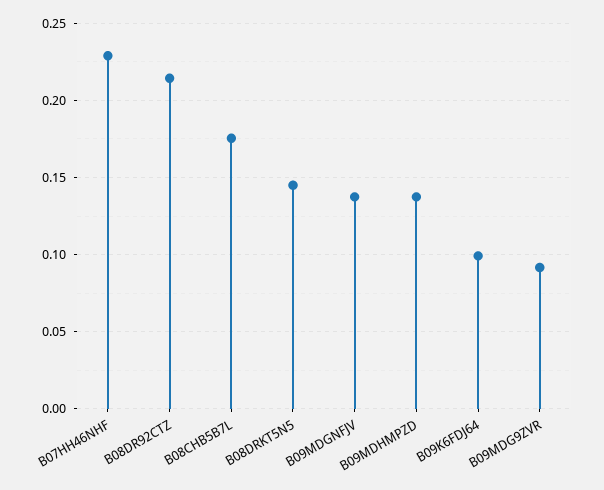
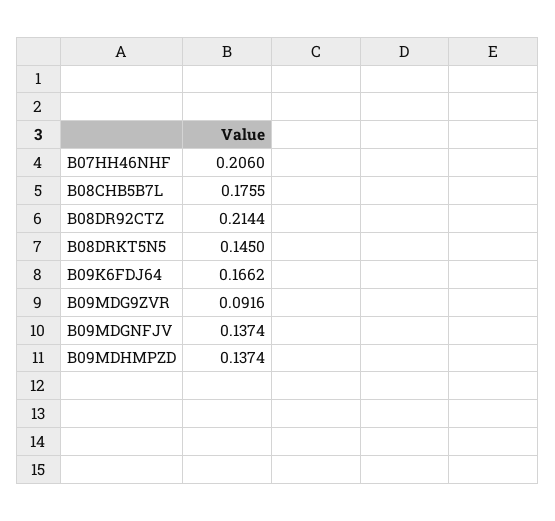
  {
-   "B07HH46NHF": 0.23,
+   "B07HH46NHF": 0.206,
    "B08DR92CTZ": 0.2144,
    "B08CHB5B7L": 0.1755,
    "B08DRKT5N5": 0.145,
    "B09MDGNFJV": 0.1374,
    "B09MDHMPZD": 0.1374,
-   "B09K6FDJ64": 0.1,
+   "B09K6FDJ64": 0.1662,
    "B09MDG9ZVR": 0.0916
  }

